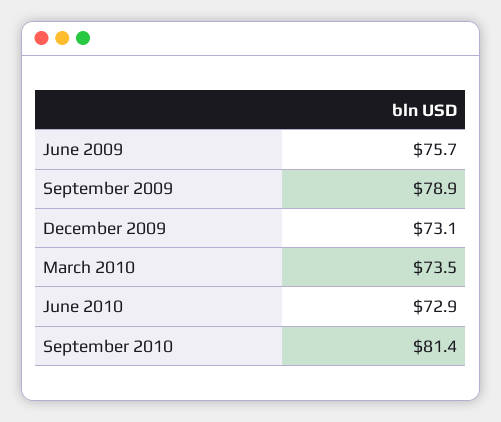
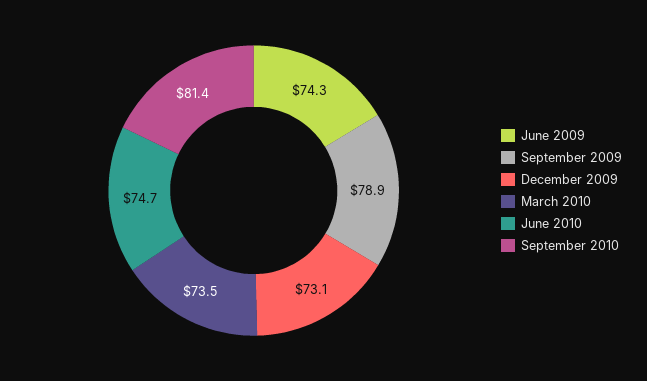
  {
-   "June 2009": 75.7,
+   "June 2009": 74.3,
    "September 2009": 78.9,
    "December 2009": 73.1,
    "March 2010": 73.5,
-   "June 2010": 72.9,
+   "June 2010": 74.7,
    "September 2010": 81.4
  }

